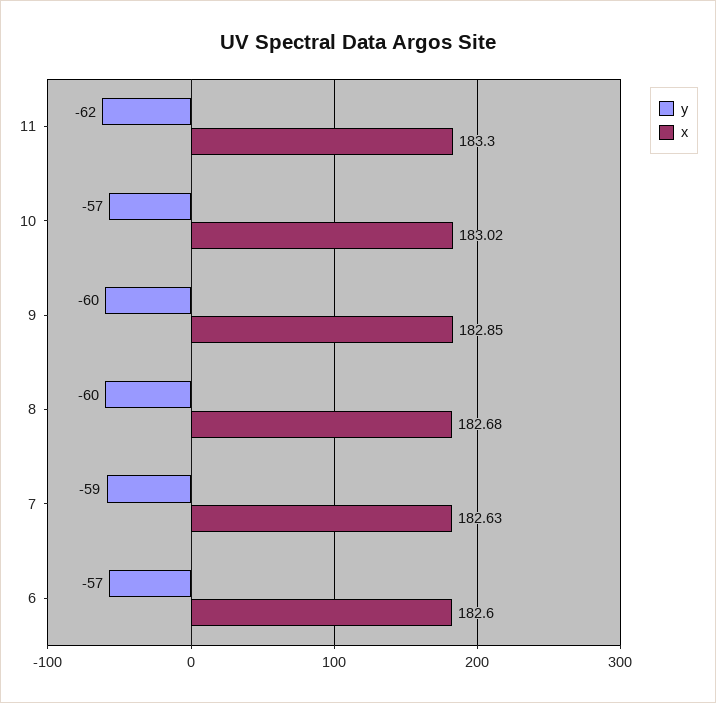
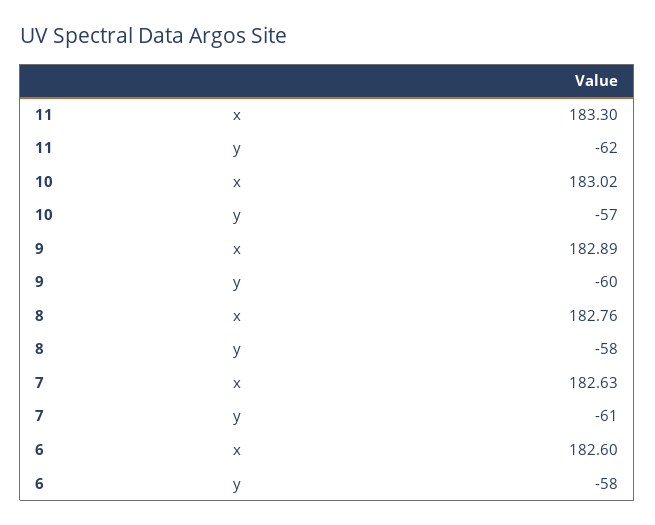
  {
    "y": {
      "11": -62,
      "10": -57,
      "9": -60,
-     "8": -60,
+     "8": -58,
-     "7": -59,
+     "7": -61,
-     "6": -57
+     "6": -58
    },
    "x": {
      "11": 183.3,
      "10": 183.02,
-     "9": 182.85,
+     "9": 182.89,
-     "8": 182.68,
+     "8": 182.76,
      "7": 182.63,
      "6": 182.6
    }
  }

